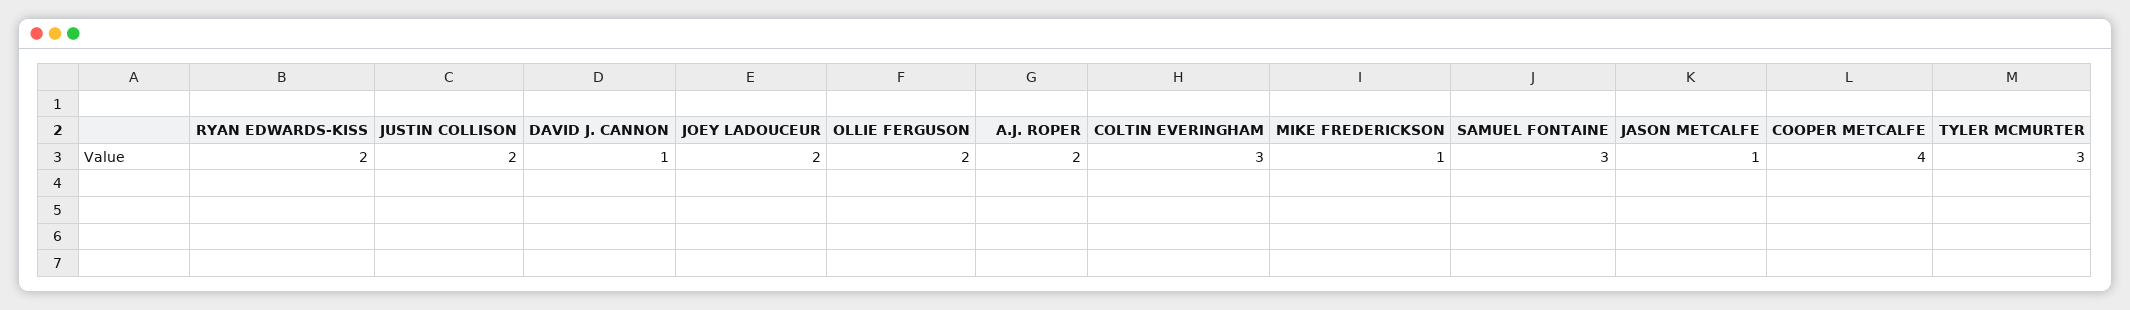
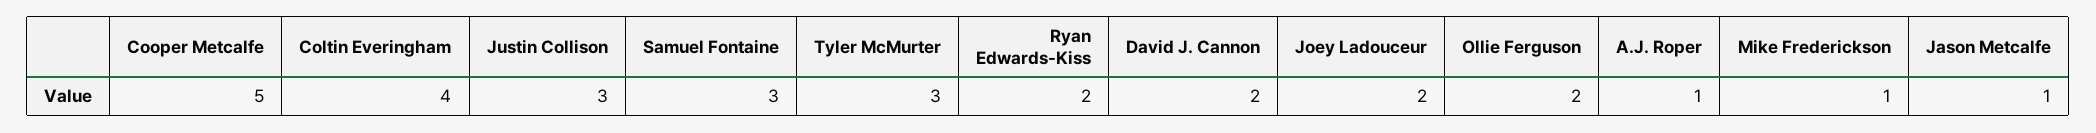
  {
    "RYAN EDWARDS-KISS": 2,
-   "JUSTIN COLLISON": 2,
+   "JUSTIN COLLISON": 3,
-   "DAVID J. CANNON": 1,
+   "DAVID J. CANNON": 2,
    "JOEY LADOUCEUR": 2,
    "OLLIE FERGUSON": 2,
-   "A.J. ROPER": 2,
+   "A.J. ROPER": 1,
-   "COLTIN EVERINGHAM": 3,
+   "COLTIN EVERINGHAM": 4,
    "MIKE FREDERICKSON": 1,
    "SAMUEL FONTAINE": 3,
    "JASON METCALFE": 1,
-   "COOPER METCALFE": 4,
+   "COOPER METCALFE": 5,
    "TYLER MCMURTER": 3
  }

